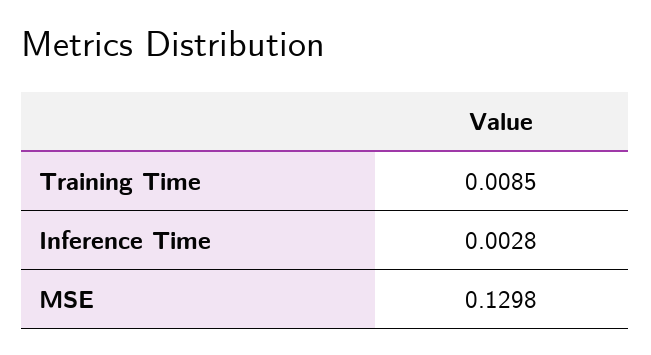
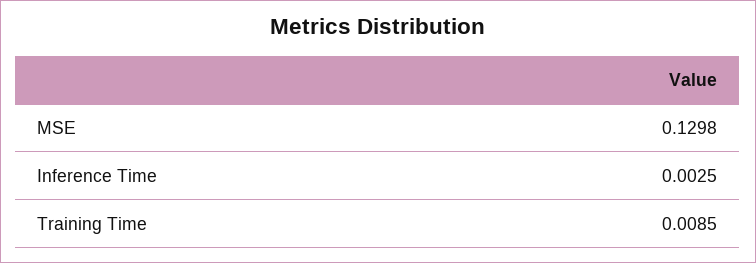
  {
    "Training Time": 0.0085,
-   "Inference Time": 0.0028,
+   "Inference Time": 0.0025,
    "MSE": 0.1298
  }

